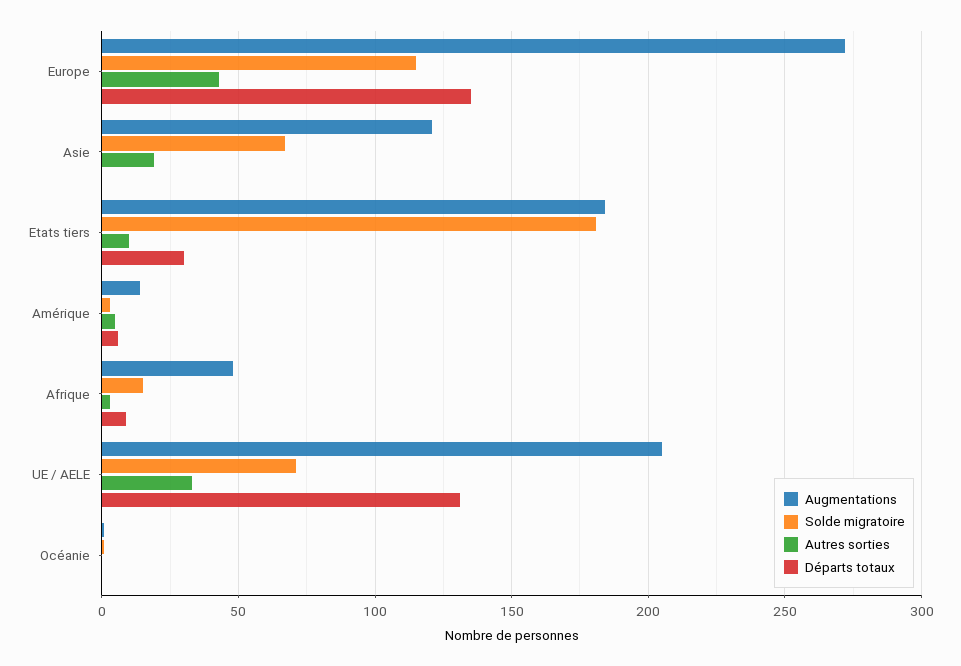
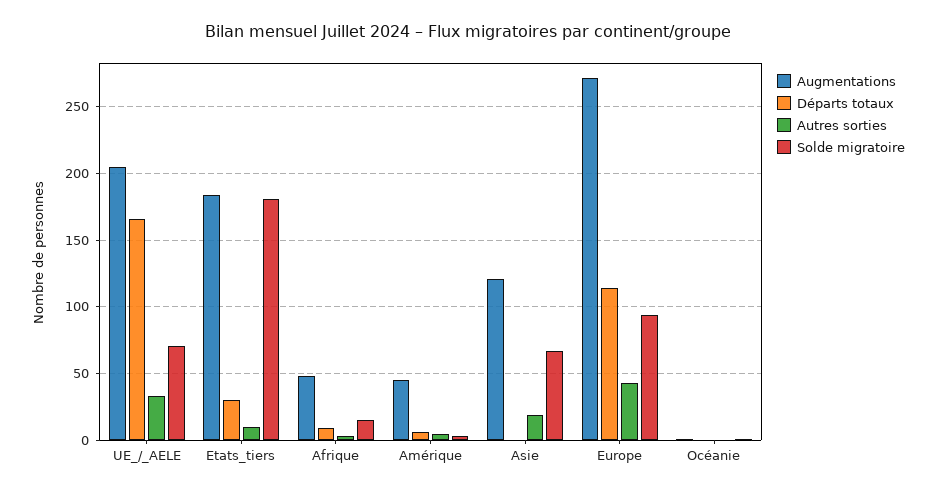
  {
    "Augmentations": {
      "Europe": 270,
      "Asie": 120,
      "Etats tiers": 185,
-     "Amérique": 15,
+     "Amérique": 45,
      "Afrique": 50,
      "UE / AELE": 205,
      "Océanie": 0
    },
    "Solde migratoire": {
-     "Europe": 115,
+     "Europe": 95,
      "Asie": 65,
      "Etats tiers": 180,
      "Amérique": 5,
      "Afrique": 15,
      "UE / AELE": 70,
      "Océanie": 0
    },
    "Autres sorties": {
      "Europe": 45,
      "Asie": 20,
      "Etats tiers": 10,
      "Amérique": 5,
      "Afrique": 5,
      "UE / AELE": 35,
      "Océanie": 0
    },
    "Départs totaux": {
-     "Europe": 135,
+     "Europe": 115,
      "Asie": 0,
      "Etats tiers": 30,
      "Amérique": 5,
      "Afrique": 10,
-     "UE / AELE": 130,
+     "UE / AELE": 165,
      "Océanie": 0
    }
  }

